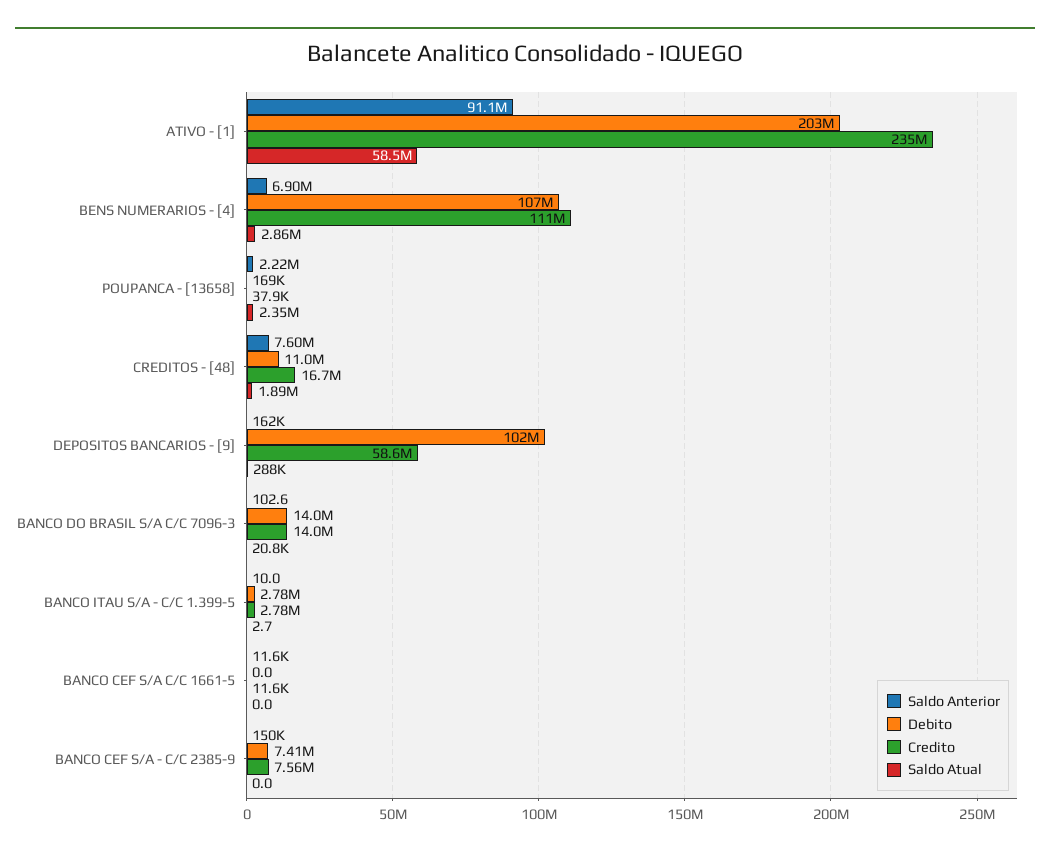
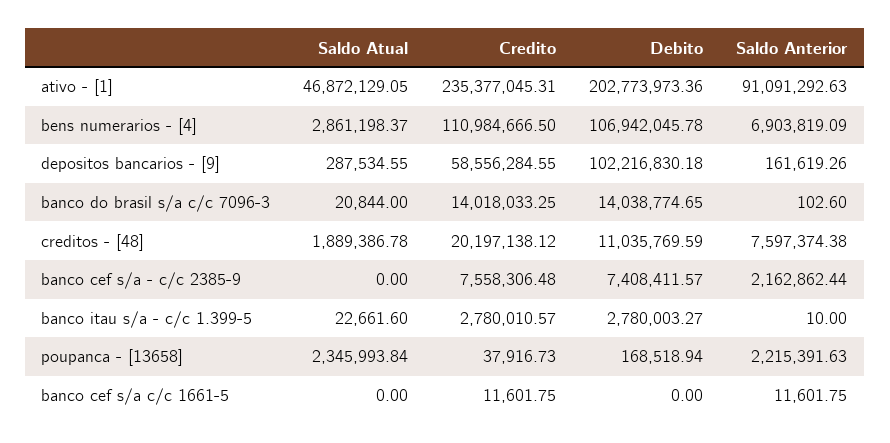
  {
    "Saldo Anterior": {
      "ATIVO - [1]": 91091292.63,
      "BENS NUMERARIOS - [4]": 6903819.09,
      "POUPANCA - [13658]": 2215391.63,
      "CREDITOS - [48]": 7597374.38,
      "DEPOSITOS BANCARIOS - [9]": 161619.26,
      "BANCO DO BRASIL S/A C/C 7096-3": 102.6,
      "BANCO ITAU S/A - C/C 1.399-5": 10,
      "BANCO CEF S/A C/C 1661-5": 11601.75,
-     "BANCO CEF S/A - C/C 2385-9": 150000
+     "BANCO CEF S/A - C/C 2385-9": 2162862.44
    },
    "Debito": {
      "ATIVO - [1]": 202773973.36,
      "BENS NUMERARIOS - [4]": 106942045.78,
      "POUPANCA - [13658]": 168518.94,
      "CREDITOS - [48]": 11035769.59,
      "DEPOSITOS BANCARIOS - [9]": 102216830.18,
      "BANCO DO BRASIL S/A C/C 7096-3": 14038774.65,
      "BANCO ITAU S/A - C/C 1.399-5": 2780003.27,
      "BANCO CEF S/A C/C 1661-5": 0,
      "BANCO CEF S/A - C/C 2385-9": 7408411.57
    },
    "Credito": {
      "ATIVO - [1]": 235377045.31,
      "BENS NUMERARIOS - [4]": 110984666.5,
      "POUPANCA - [13658]": 37916.73,
-     "CREDITOS - [48]": 16700000,
+     "CREDITOS - [48]": 20197138.12,
      "DEPOSITOS BANCARIOS - [9]": 58556284.55,
      "BANCO DO BRASIL S/A C/C 7096-3": 14018033.25,
      "BANCO ITAU S/A - C/C 1.399-5": 2780010.57,
      "BANCO CEF S/A C/C 1661-5": 11601.75,
      "BANCO CEF S/A - C/C 2385-9": 7558306.48
    },
    "Saldo Atual": {
-     "ATIVO - [1]": 58500000,
+     "ATIVO - [1]": 46872129.05,
      "BENS NUMERARIOS - [4]": 2861198.37,
      "POUPANCA - [13658]": 2345993.84,
      "CREDITOS - [48]": 1889386.78,
      "DEPOSITOS BANCARIOS - [9]": 287534.55,
      "BANCO DO BRASIL S/A C/C 7096-3": 20844,
-     "BANCO ITAU S/A - C/C 1.399-5": 2.7,
+     "BANCO ITAU S/A - C/C 1.399-5": 22661.6,
      "BANCO CEF S/A C/C 1661-5": 0,
      "BANCO CEF S/A - C/C 2385-9": 0
    }
  }

